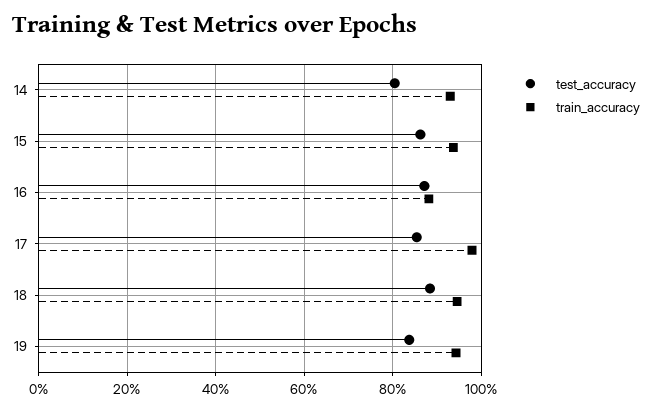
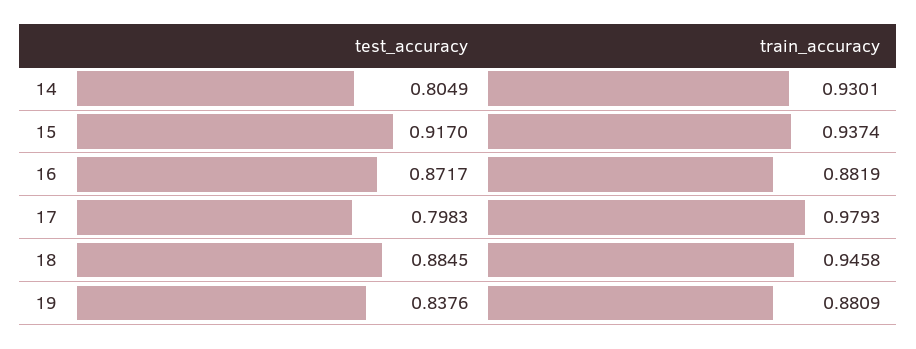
  {
    "test_accuracy": {
      "14": 0.8049,
-     "15": 0.86,
+     "15": 0.917,
      "16": 0.8717,
-     "17": 0.86,
+     "17": 0.7983,
      "18": 0.8845,
      "19": 0.8376
    },
    "train_accuracy": {
      "14": 0.9301,
      "15": 0.9374,
      "16": 0.8819,
      "17": 0.9793,
      "18": 0.9458,
-     "19": 0.94
+     "19": 0.8809
    }
  }

